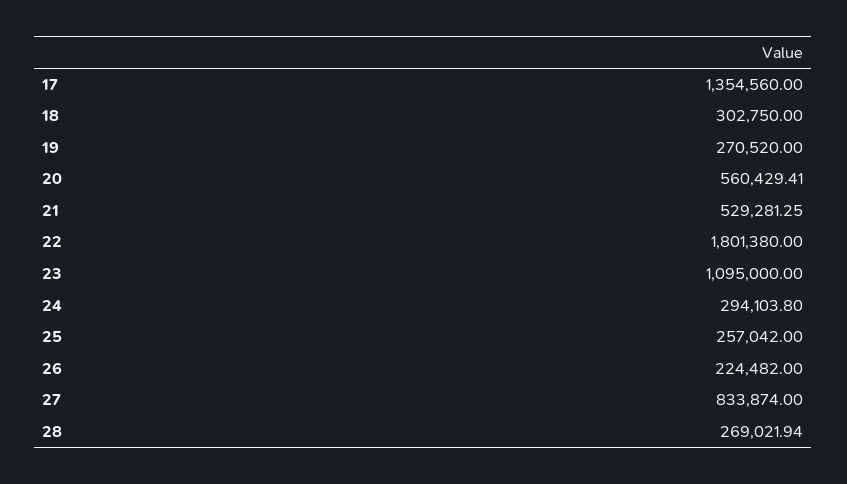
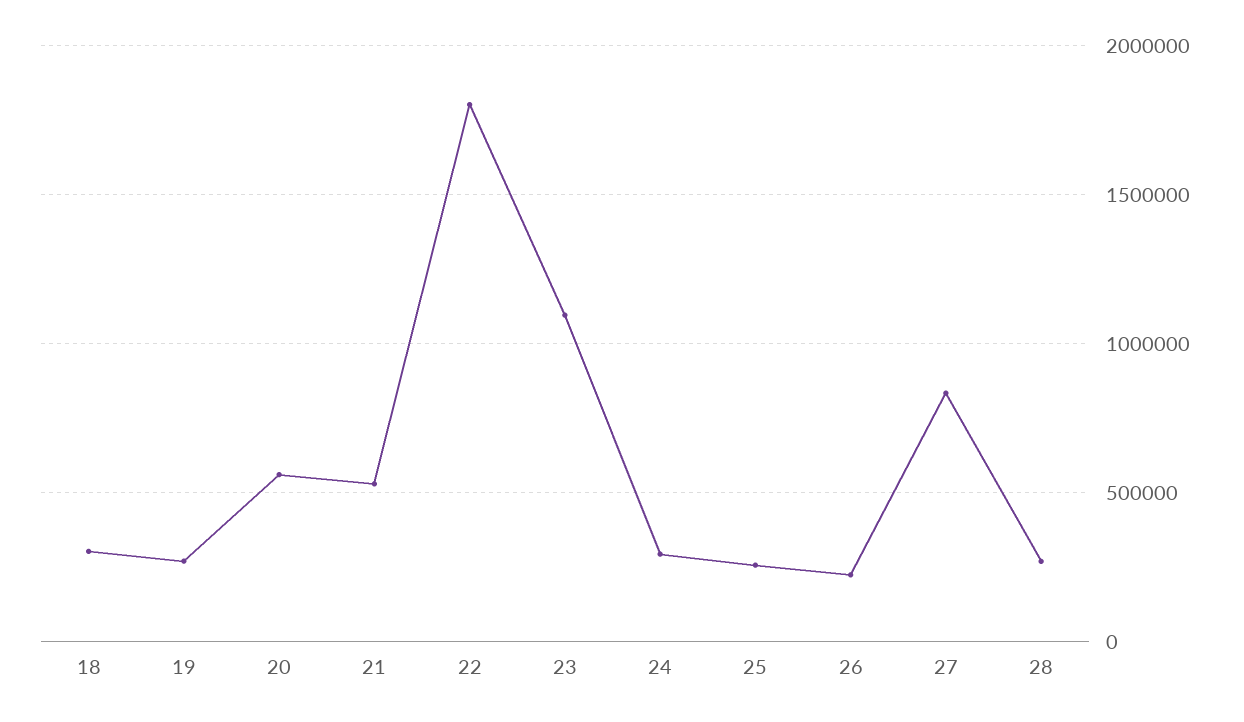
  {
-   "17": 1354560,
    "18": 302750,
    "19": 270520,
    "20": 560429.41,
    "21": 529281.25,
    "22": 1801380,
    "23": 1095000,
    "24": 294103.8,
    "25": 257042,
    "26": 224482,
    "27": 833874,
    "28": 269021.94
  }

